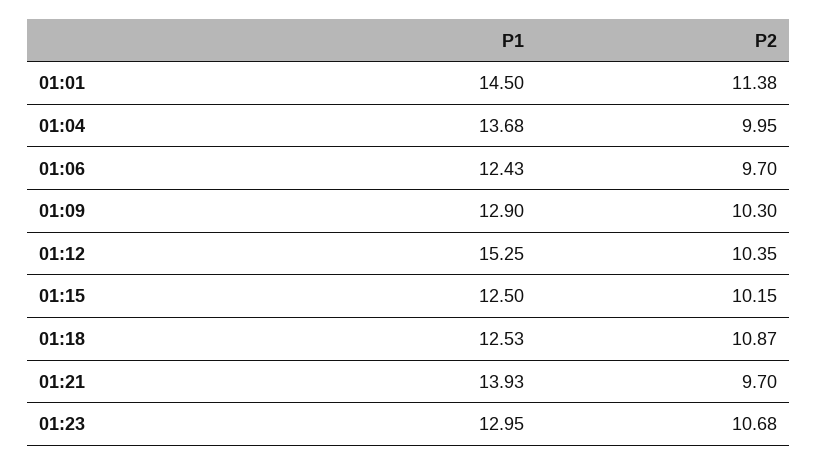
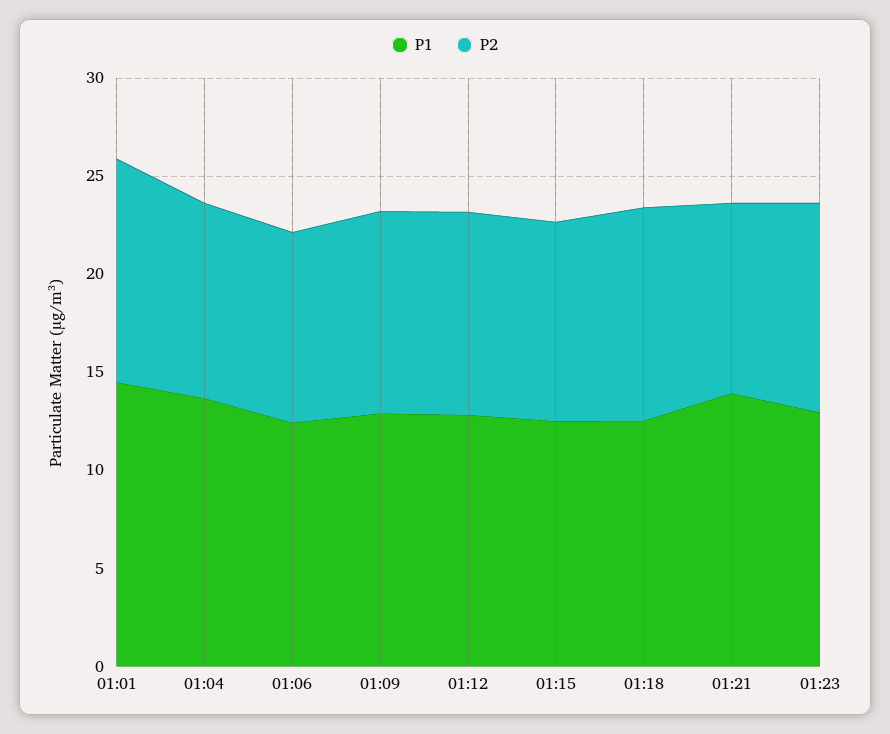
  {
    "P1": {
      "01:01": 14.5,
      "01:04": 13.68,
      "01:06": 12.43,
      "01:09": 12.9,
-     "01:12": 15.25,
+     "01:12": 13,
      "01:15": 12.5,
      "01:18": 12.53,
      "01:21": 13.93,
      "01:23": 12.95
    },
    "P2": {
      "01:01": 11.38,
      "01:04": 9.95,
      "01:06": 9.7,
      "01:09": 10.3,
      "01:12": 10.35,
      "01:15": 10.15,
      "01:18": 10.87,
      "01:21": 9.7,
      "01:23": 10.68
    }
  }

